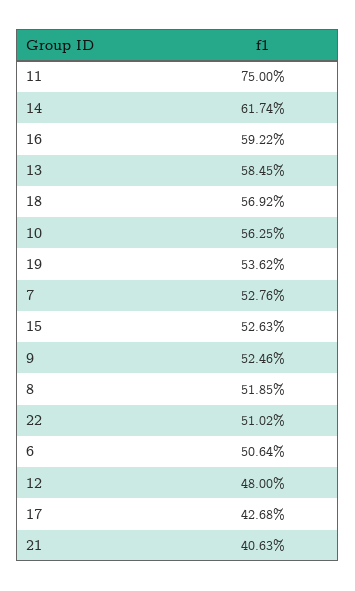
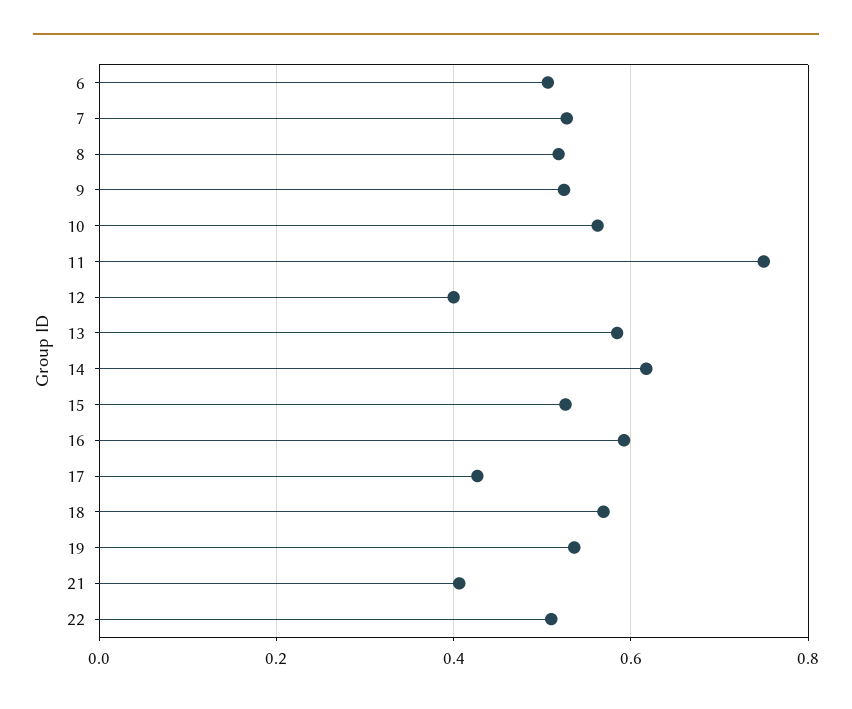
  {
    "11": 0.75,
    "14": 0.6174,
    "16": 0.5922,
    "13": 0.5845,
    "18": 0.5692,
    "10": 0.5625,
    "19": 0.5362,
    "7": 0.5276,
    "15": 0.5263,
    "9": 0.5246,
    "8": 0.5185,
    "22": 0.5102,
    "6": 0.5064,
-   "12": 0.48,
+   "12": 0.4,
    "17": 0.4268,
    "21": 0.4063
  }

